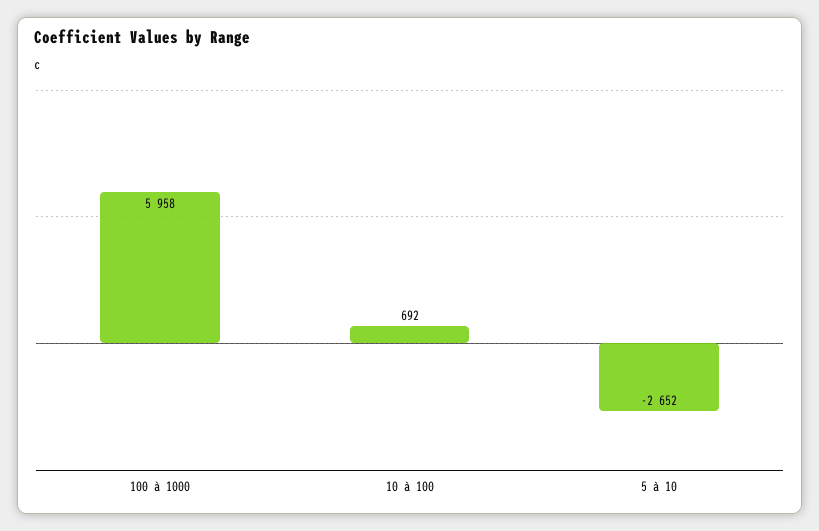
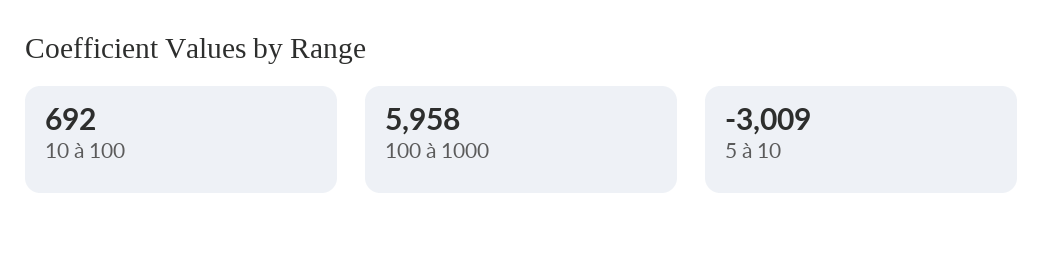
  {
    "100 à 1000": 5958,
    "10 à 100": 692,
-   "5 à 10": -2652
+   "5 à 10": -3009
  }

